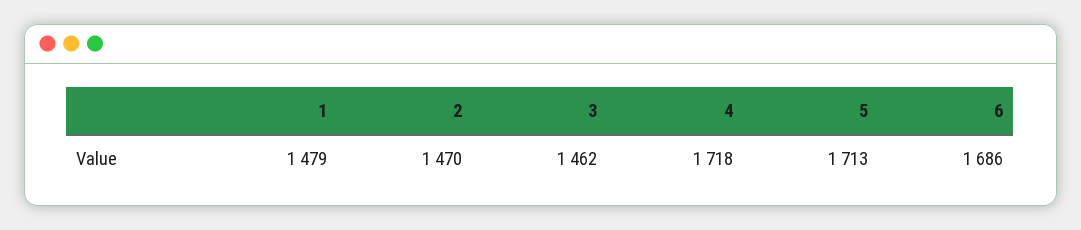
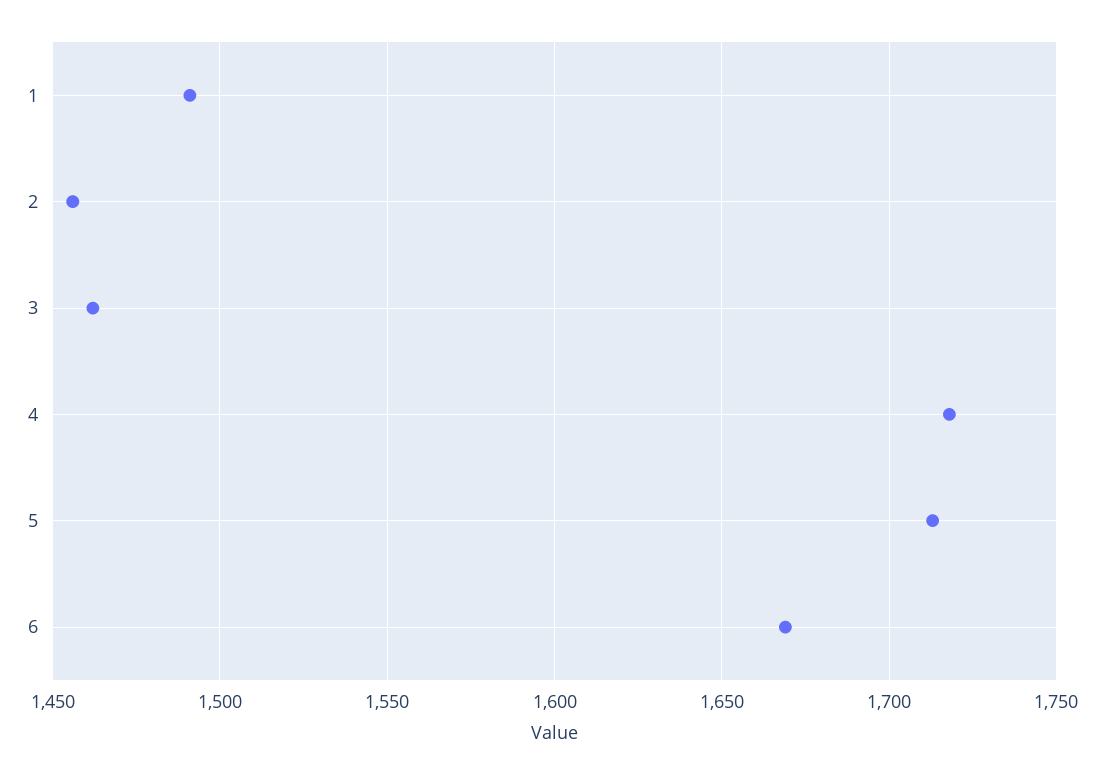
  {
-   "1": 1479,
+   "1": 1490,
-   "2": 1470,
+   "2": 1455,
    "3": 1462,
    "4": 1718,
    "5": 1713,
-   "6": 1686
+   "6": 1670
  }

